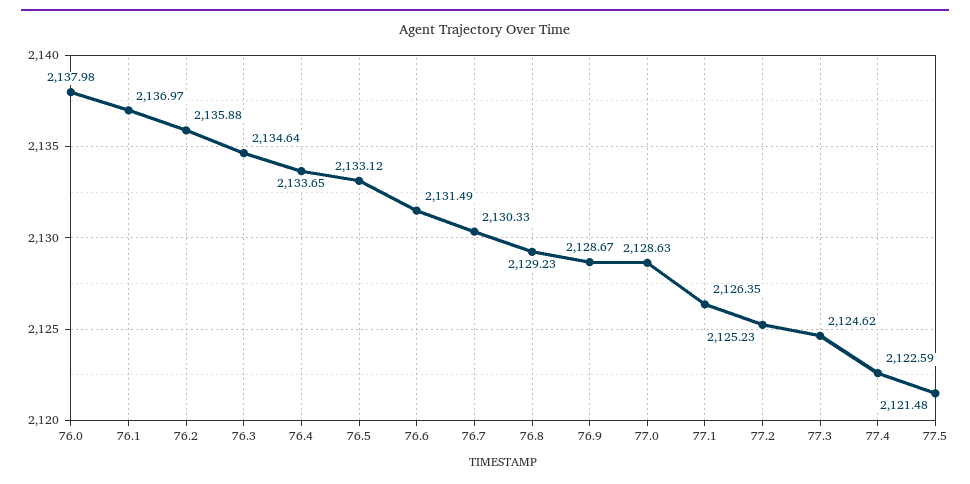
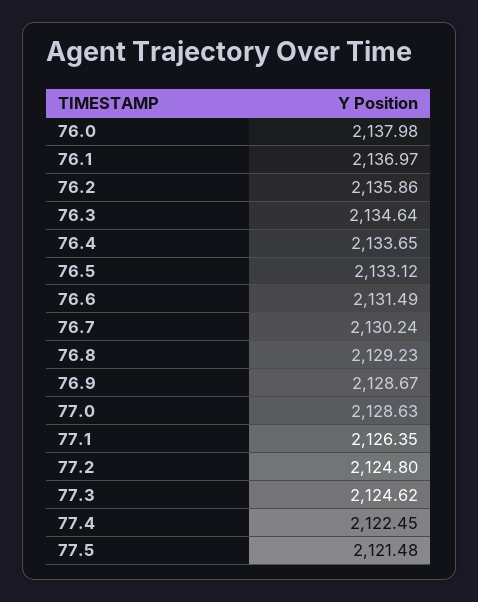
  {
    "76.0": 2137.98,
    "76.1": 2136.97,
-   "76.2": 2135.88,
+   "76.2": 2135.86,
    "76.3": 2134.64,
    "76.4": 2133.65,
    "76.5": 2133.12,
    "76.6": 2131.49,
-   "76.7": 2130.33,
+   "76.7": 2130.24,
    "76.8": 2129.23,
    "76.9": 2128.67,
    "77.0": 2128.63,
    "77.1": 2126.35,
-   "77.2": 2125.23,
+   "77.2": 2124.8,
    "77.3": 2124.62,
-   "77.4": 2122.59,
+   "77.4": 2122.45,
    "77.5": 2121.48
  }

